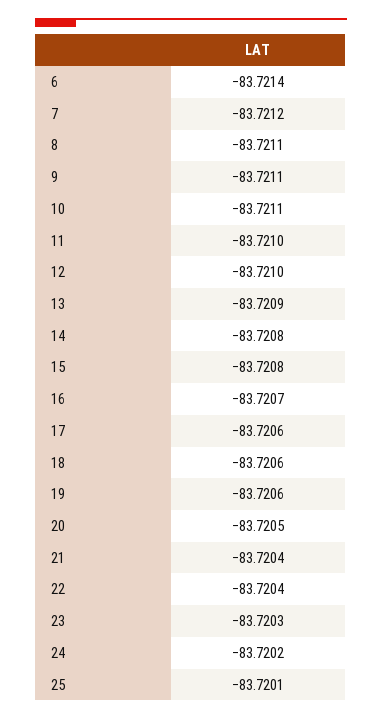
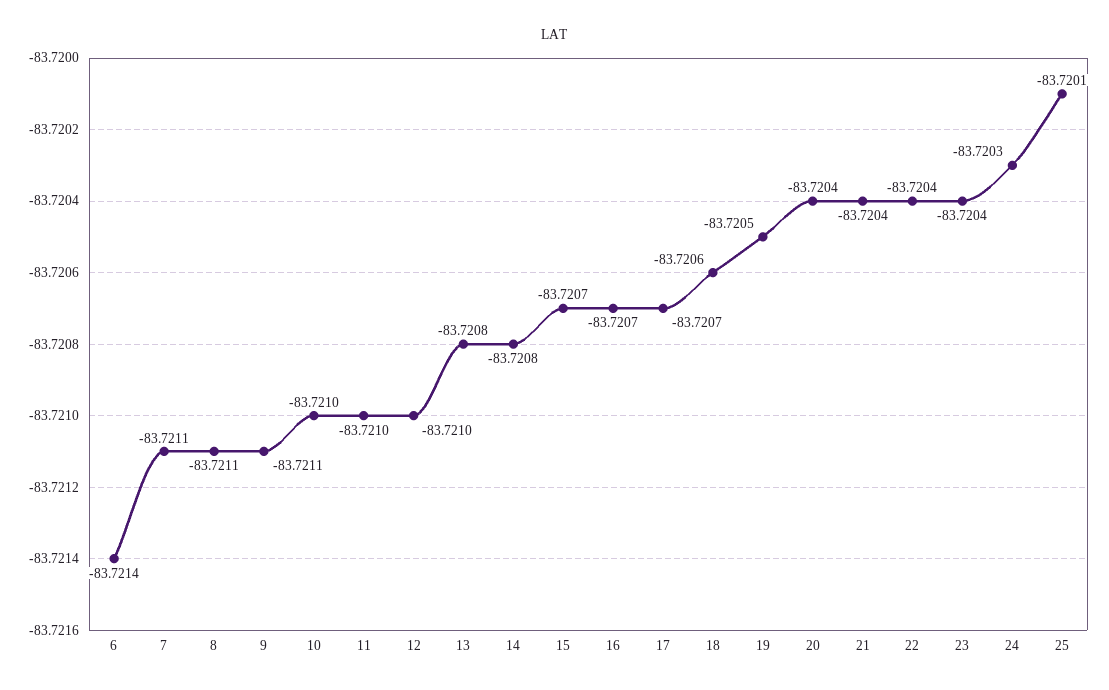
  {
    "6": -83.7214,
-   "7": -83.7212,
+   "7": -83.7211,
    "8": -83.7211,
    "9": -83.7211,
-   "10": -83.7211,
+   "10": -83.721,
    "11": -83.721,
    "12": -83.721,
-   "13": -83.7209,
+   "13": -83.7208,
    "14": -83.7208,
-   "15": -83.7208,
+   "15": -83.7207,
    "16": -83.7207,
-   "17": -83.7206,
+   "17": -83.7207,
    "18": -83.7206,
-   "19": -83.7206,
+   "19": -83.7205,
-   "20": -83.7205,
+   "20": -83.7204,
    "21": -83.7204,
    "22": -83.7204,
-   "23": -83.7203,
+   "23": -83.7204,
-   "24": -83.7202,
+   "24": -83.7203,
    "25": -83.7201
  }

